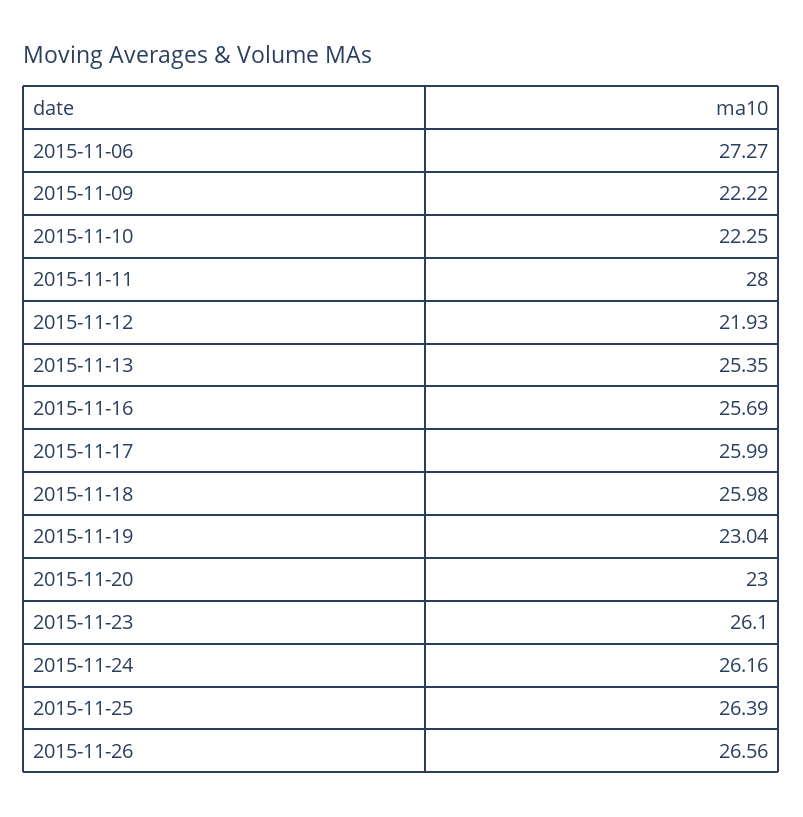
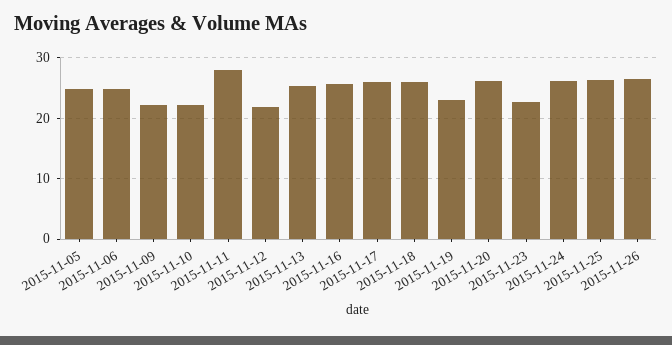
  {
-   "2015-11-06": 27.27,
+   "2015-11-06": 25,
    "2015-11-09": 22.22,
    "2015-11-10": 22.25,
    "2015-11-11": 28,
    "2015-11-12": 21.93,
    "2015-11-13": 25.35,
    "2015-11-16": 25.69,
    "2015-11-17": 25.99,
    "2015-11-18": 25.98,
    "2015-11-19": 23.04,
-   "2015-11-20": 23,
+   "2015-11-20": 26,
-   "2015-11-23": 26.1,
+   "2015-11-23": 23,
    "2015-11-24": 26.16,
    "2015-11-25": 26.39,
-   "2015-11-26": 26.56
+   "2015-11-26": 26.56,
+   "2015-11-05": 25
  }

